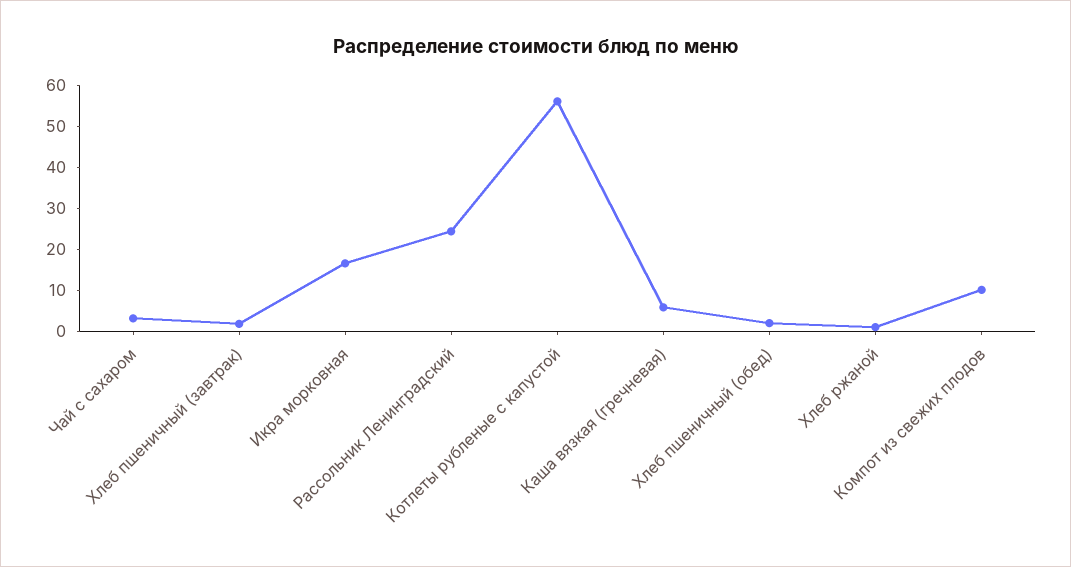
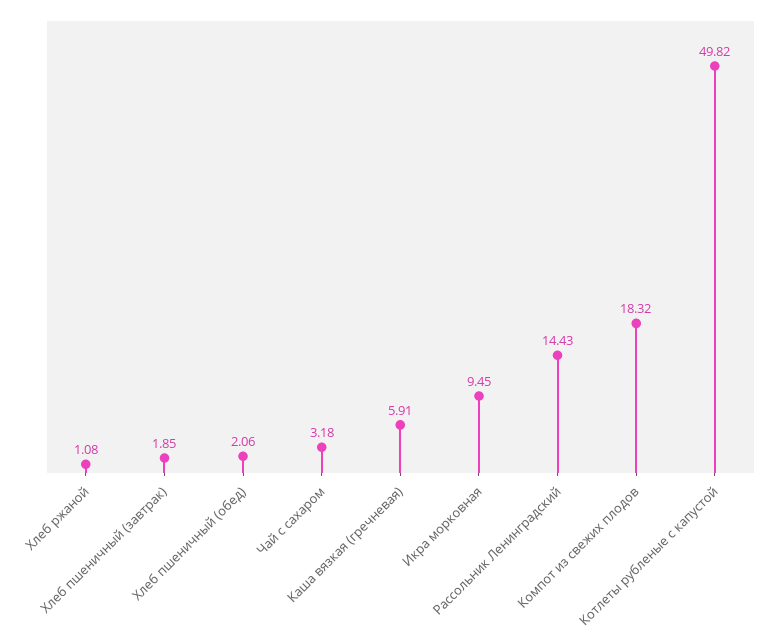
  {
    "Чай с сахаром": 3.18,
    "Хлеб пшеничный (завтрак)": 1.85,
-   "Икра морковная": 16,
+   "Икра морковная": 9.45,
-   "Рассольник Ленинградский": 24,
+   "Рассольник Ленинградский": 14.43,
-   "Котлеты рубленые с капустой": 56,
+   "Котлеты рубленые с капустой": 49.82,
    "Каша вязкая (гречневая)": 5.91,
    "Хлеб пшеничный (обед)": 2.06,
    "Хлеб ржаной": 1.08,
-   "Компот из свежих плодов": 10
+   "Компот из свежих плодов": 18.32
  }

